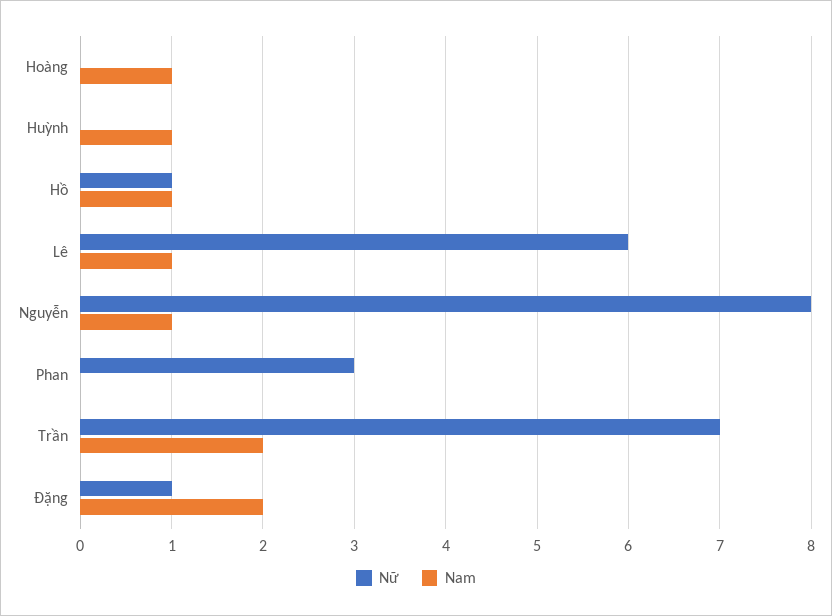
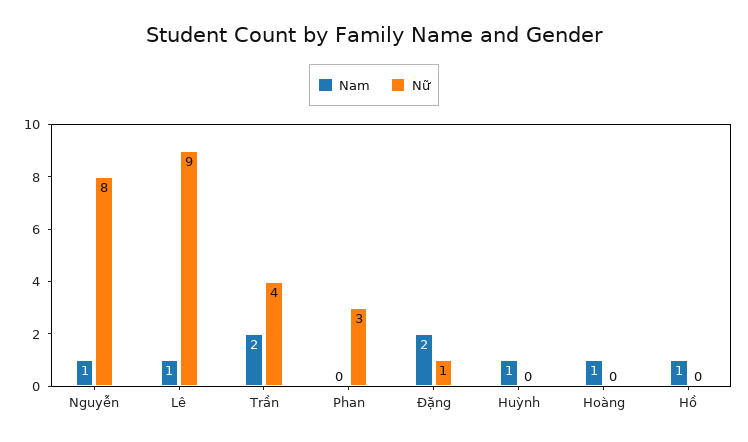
  {
    "Nữ": {
      "Hoàng": 0,
      "Huỳnh": 0,
-     "Hồ": 1,
+     "Hồ": 0,
-     "Lê": 6,
+     "Lê": 9,
      "Nguyễn": 8,
      "Phan": 3,
-     "Trần": 7,
+     "Trần": 4,
      "Đặng": 1
    },
    "Nam": {
      "Hoàng": 1,
      "Huỳnh": 1,
      "Hồ": 1,
      "Lê": 1,
      "Nguyễn": 1,
      "Phan": 0,
      "Trần": 2,
      "Đặng": 2
    }
  }

